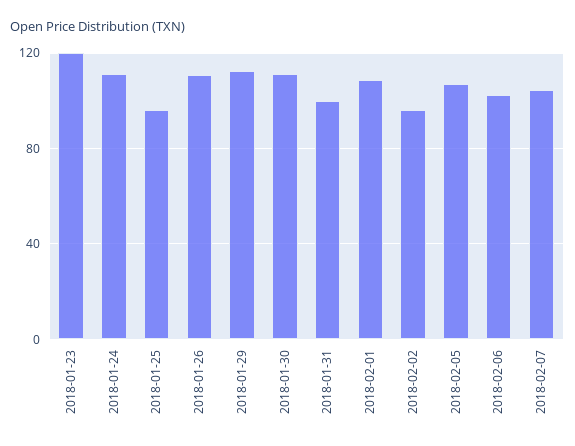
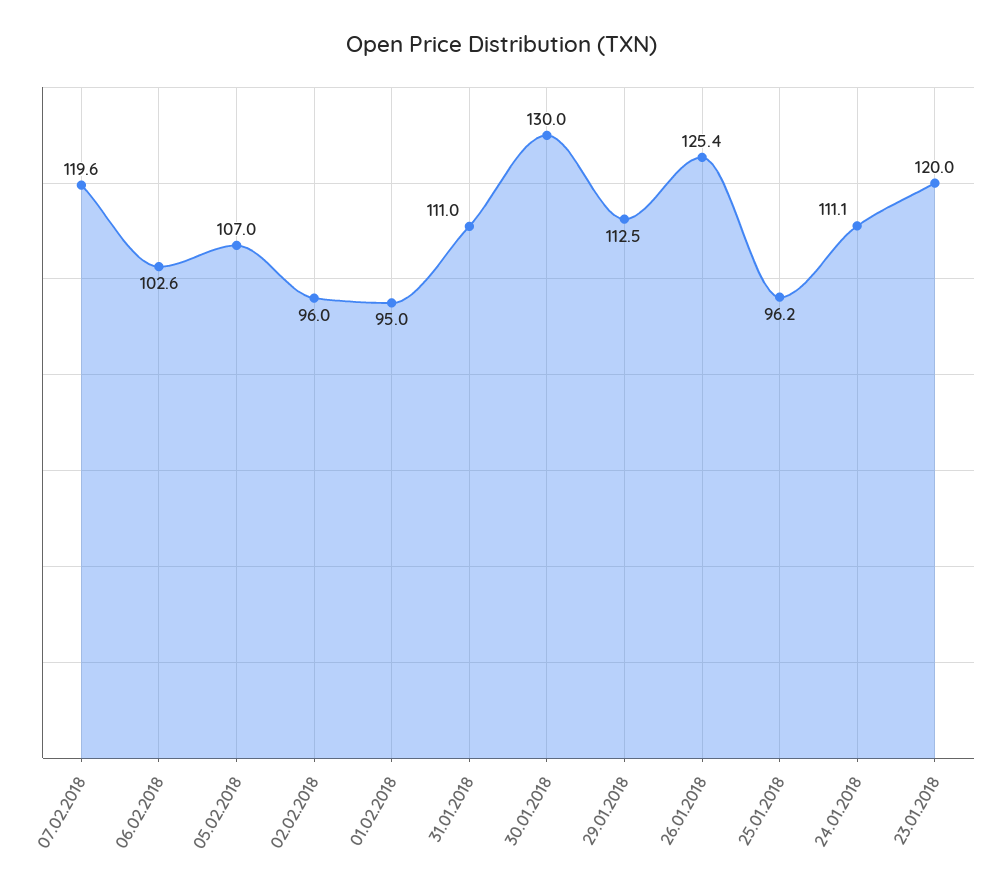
  {
    "2018-01-23": 120,
    "2018-01-24": 111.1,
    "2018-01-25": 96.2,
-   "2018-01-26": 110,
+   "2018-01-26": 125.4,
    "2018-01-29": 112.5,
-   "2018-01-30": 110,
+   "2018-01-30": 130,
-   "2018-01-31": 100,
+   "2018-01-31": 111,
-   "2018-02-01": 110,
+   "2018-02-01": 95,
    "2018-02-02": 96,
    "2018-02-05": 107,
    "2018-02-06": 102.6,
-   "2018-02-07": 105
+   "2018-02-07": 119.6
  }

